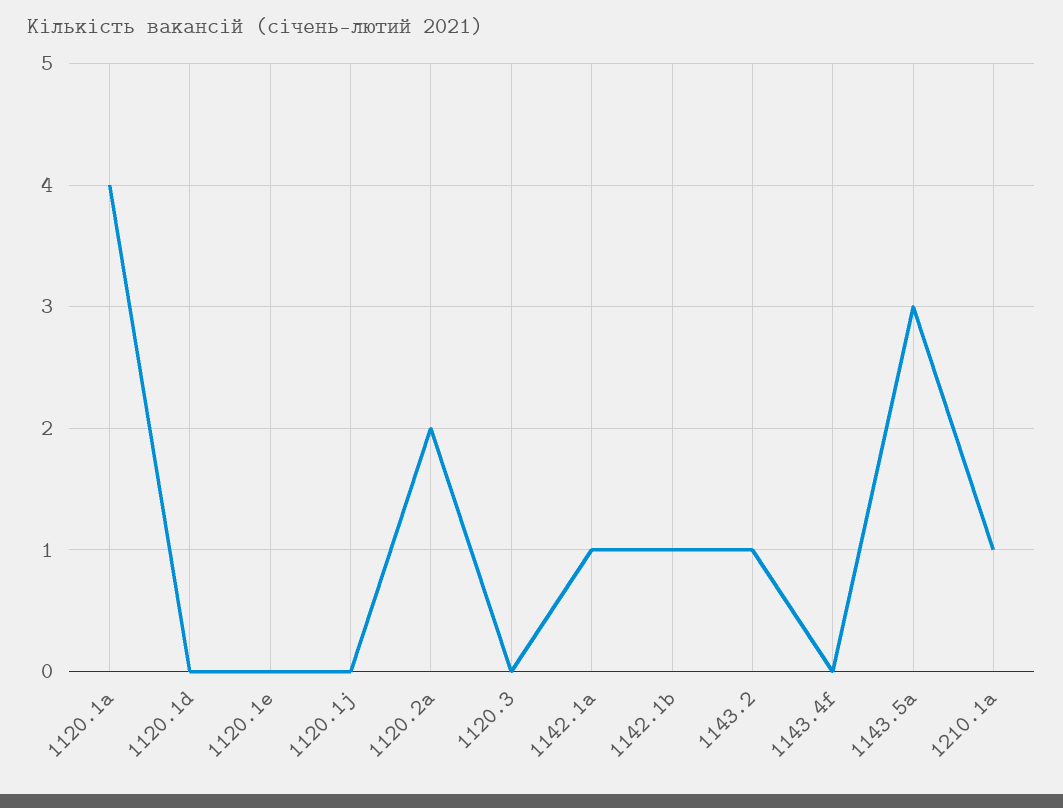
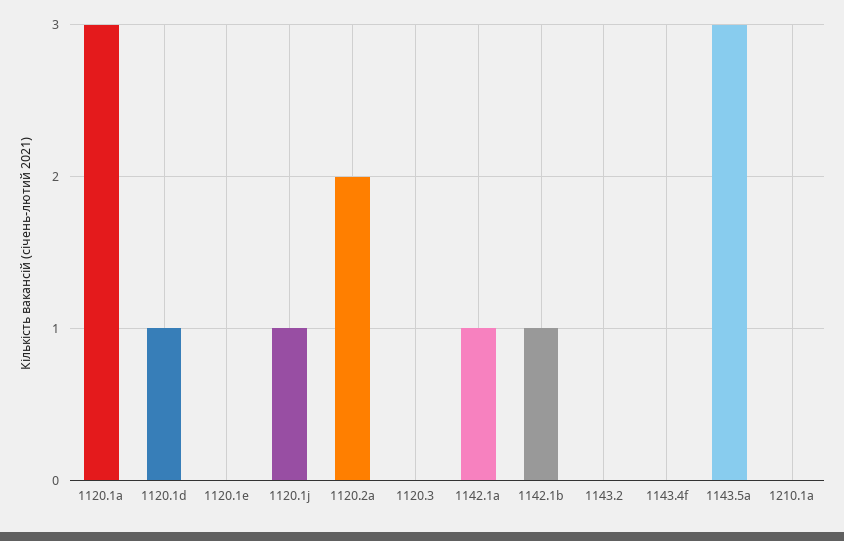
  {
-   "1120.1a": 4,
+   "1120.1a": 3,
-   "1120.1d": 0,
+   "1120.1d": 1,
    "1120.1e": 0,
-   "1120.1j": 0,
+   "1120.1j": 1,
    "1120.2a": 2,
    "1120.3": 0,
    "1142.1a": 1,
    "1142.1b": 1,
-   "1143.2": 1,
+   "1143.2": 0,
    "1143.4f": 0,
    "1143.5a": 3,
-   "1210.1a": 1
+   "1210.1a": 0
  }

